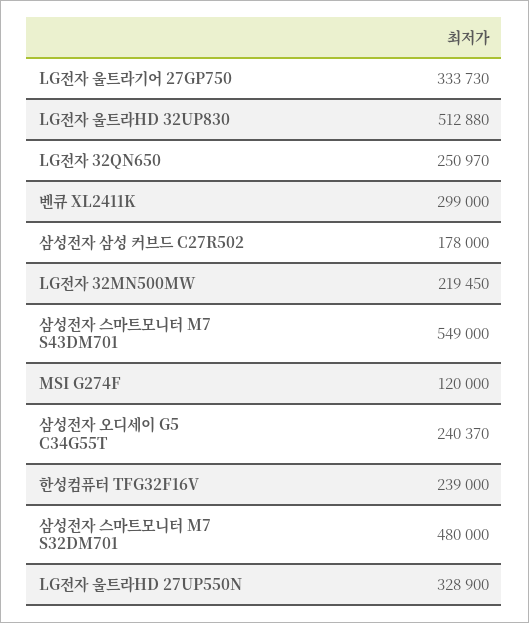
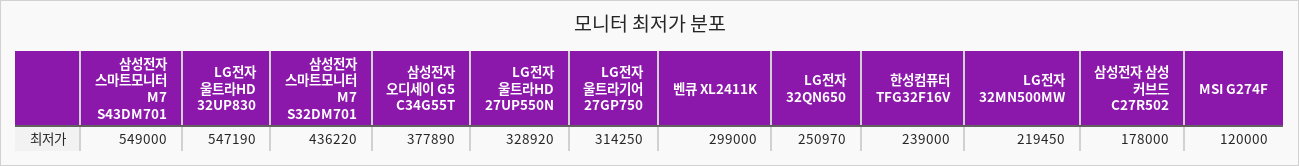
  {
-   "LG전자 울트라기어 27GP750": 333730,
+   "LG전자 울트라기어 27GP750": 314250,
-   "LG전자 울트라HD 32UP830": 512880,
+   "LG전자 울트라HD 32UP830": 547190,
    "LG전자 32QN650": 250970,
    "벤큐 XL2411K": 299000,
    "삼성전자 삼성 커브드 C27R502": 178000,
    "LG전자 32MN500MW": 219450,
    "삼성전자 스마트모니터 M7 S43DM701": 549000,
    "MSI G274F": 120000,
-   "삼성전자 오디세이 G5 C34G55T": 240370,
+   "삼성전자 오디세이 G5 C34G55T": 377890,
    "한성컴퓨터 TFG32F16V": 239000,
-   "삼성전자 스마트모니터 M7 S32DM701": 480000,
+   "삼성전자 스마트모니터 M7 S32DM701": 436220,
-   "LG전자 울트라HD 27UP550N": 328900
+   "LG전자 울트라HD 27UP550N": 328920
  }

